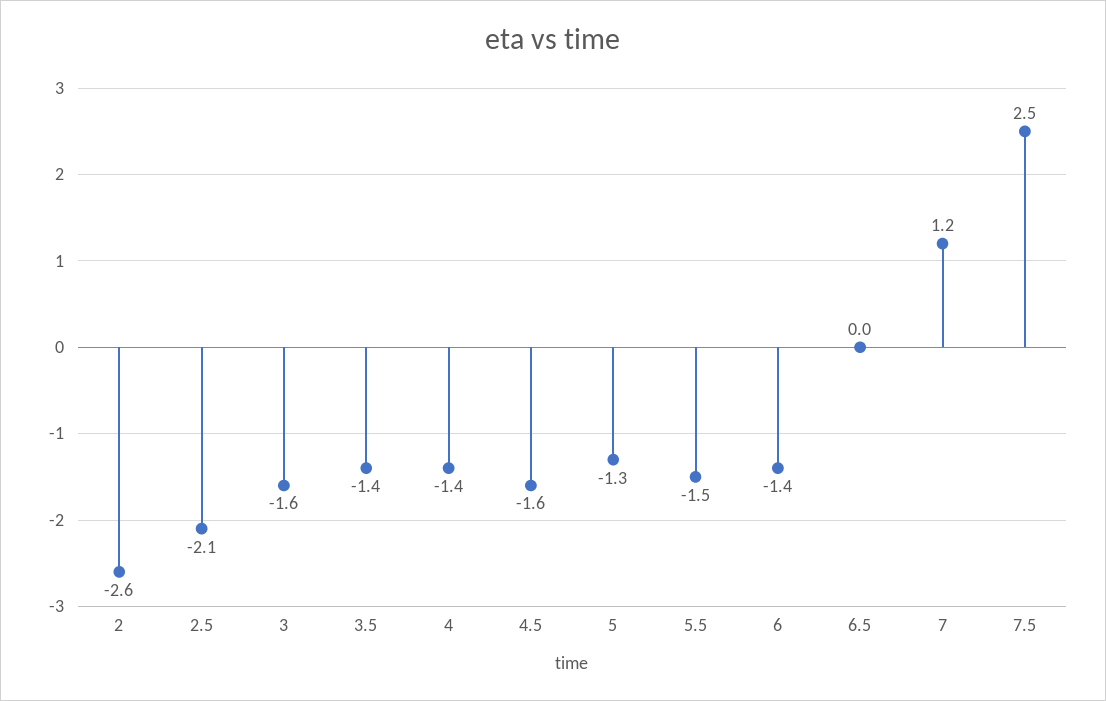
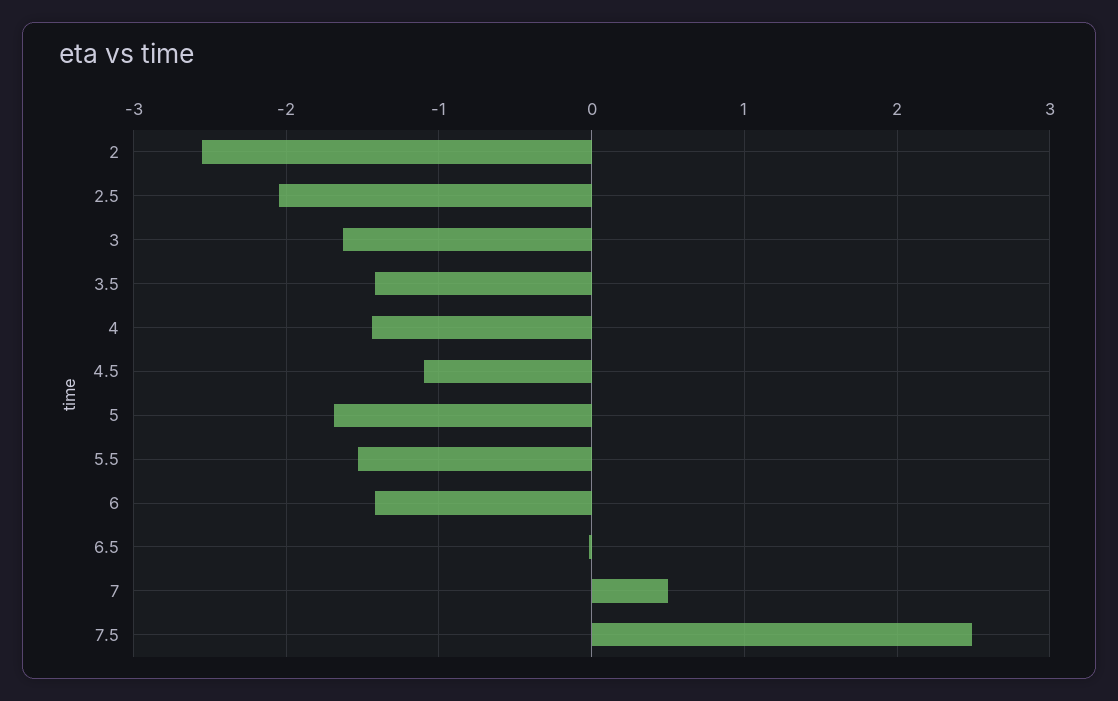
  {
    "2": -2.6,
    "2.5": -2.1,
    "3": -1.6,
    "3.5": -1.4,
    "4": -1.4,
-   "4.5": -1.6,
+   "4.5": -1.1,
-   "5": -1.3,
+   "5": -1.7,
    "5.5": -1.5,
    "6": -1.4,
    "6.5": 0,
-   "7": 1.2,
+   "7": 0.5,
    "7.5": 2.5
  }

